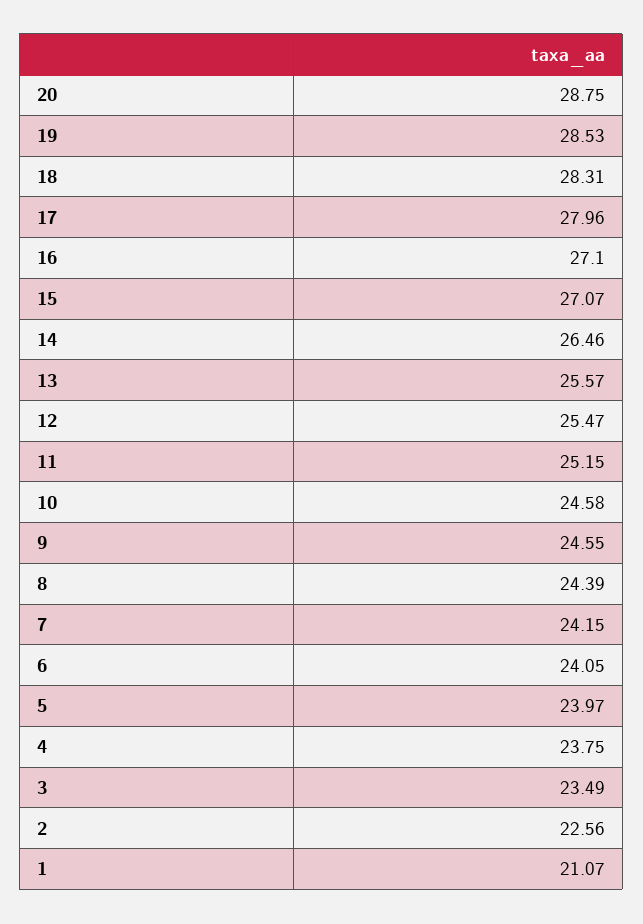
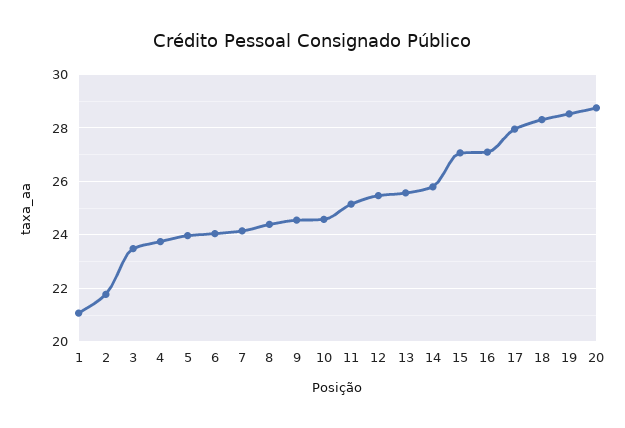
  {
    "20": 28.75,
    "19": 28.53,
    "18": 28.31,
    "17": 27.96,
    "16": 27.1,
    "15": 27.07,
-   "14": 26.46,
+   "14": 25.75,
    "13": 25.57,
    "12": 25.47,
    "11": 25.15,
    "10": 24.58,
    "9": 24.55,
    "8": 24.39,
    "7": 24.15,
    "6": 24.05,
    "5": 23.97,
    "4": 23.75,
    "3": 23.49,
-   "2": 22.56,
+   "2": 21.75,
    "1": 21.07
  }

